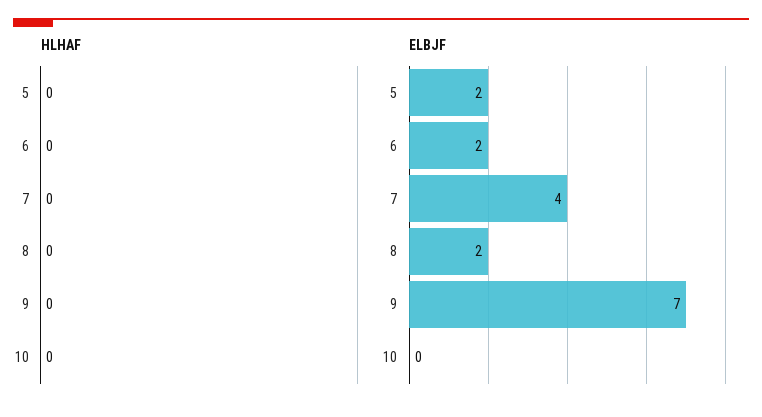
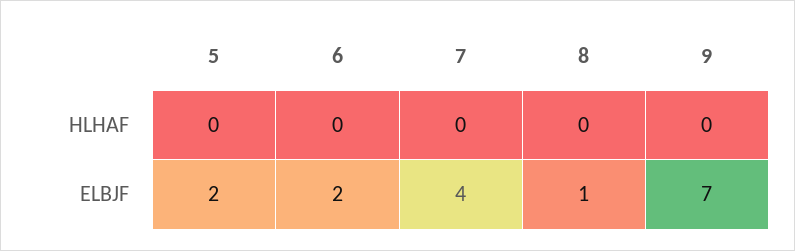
  {
    "HLHAF": {
      "5": 0,
      "6": 0,
      "7": 0,
      "8": 0,
-     "9": 0,
+     "9": 0
-     "10": 0
    },
    "ELBJF": {
      "5": 2,
      "6": 2,
      "7": 4,
-     "8": 2,
+     "8": 1,
-     "9": 7,
+     "9": 7
-     "10": 0
    }
  }

